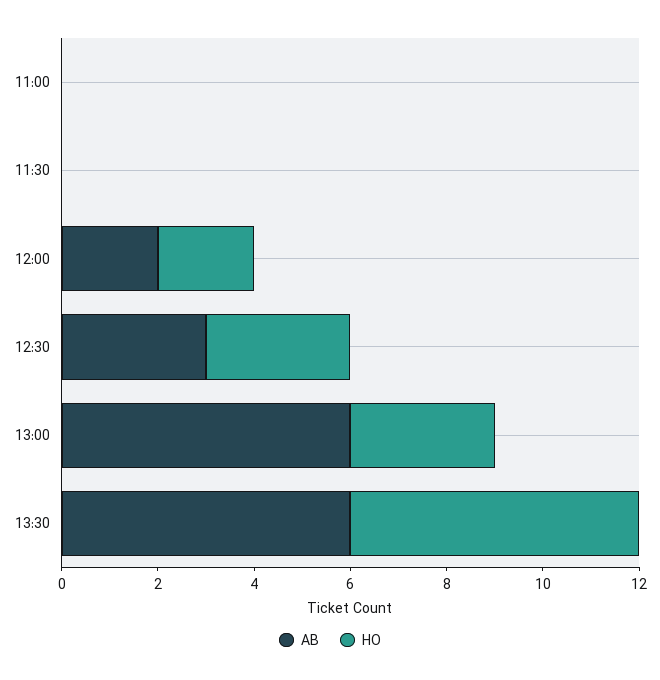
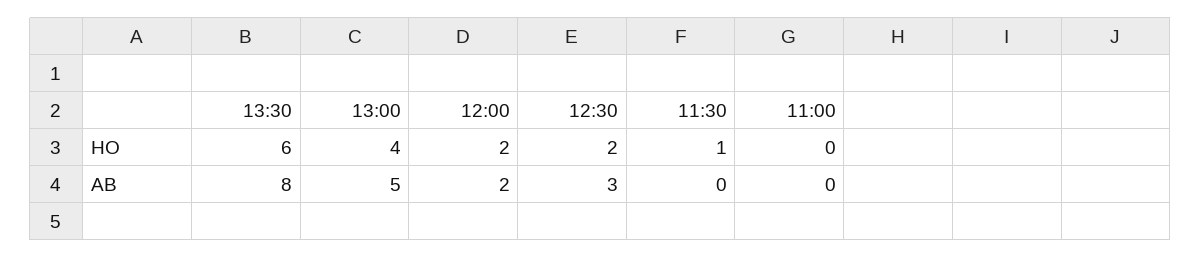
  {
    "AB": {
      "11:00": 0,
      "11:30": 0,
      "12:00": 2,
      "12:30": 3,
-     "13:00": 6,
+     "13:00": 5,
-     "13:30": 6
+     "13:30": 8
    },
    "HO": {
      "11:00": 0,
-     "11:30": 0,
+     "11:30": 1,
      "12:00": 2,
-     "12:30": 3,
+     "12:30": 2,
-     "13:00": 3,
+     "13:00": 4,
      "13:30": 6
    }
  }

